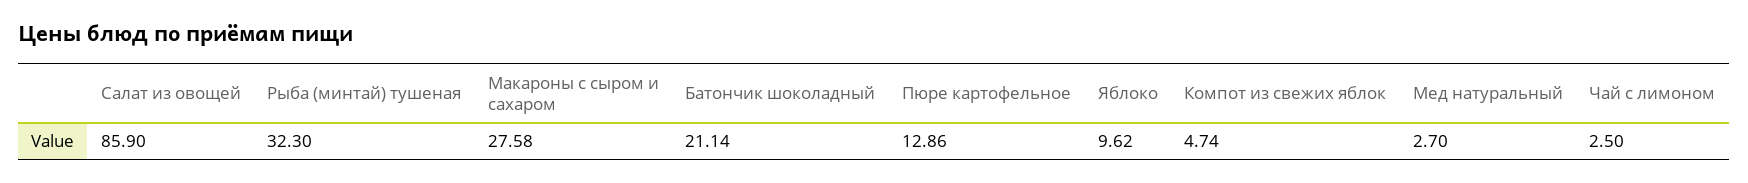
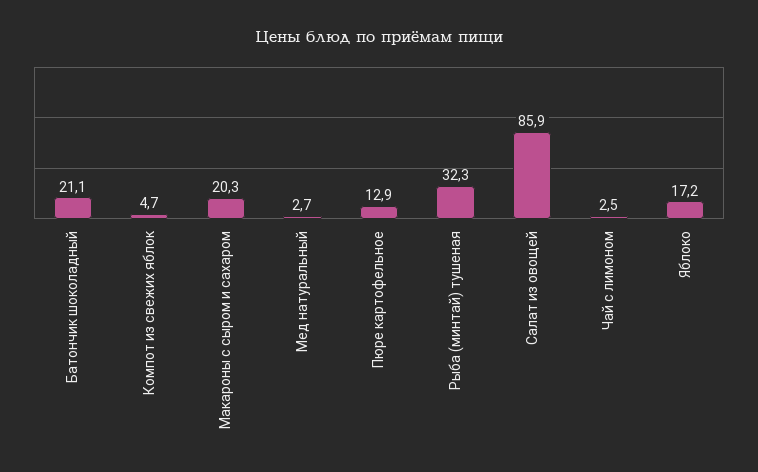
  {
    "Салат из овощей": 85.9,
    "Рыба (минтай) тушеная": 32.3,
-   "Макароны с сыром и сахаром": 27.58,
+   "Макароны с сыром и сахаром": 20.3,
    "Батончик шоколадный": 21.14,
    "Пюре картофельное": 12.86,
-   "Яблоко": 9.62,
+   "Яблоко": 17.2,
    "Компот из свежих яблок": 4.74,
    "Мед натуральный": 2.7,
    "Чай с лимоном": 2.5
  }

